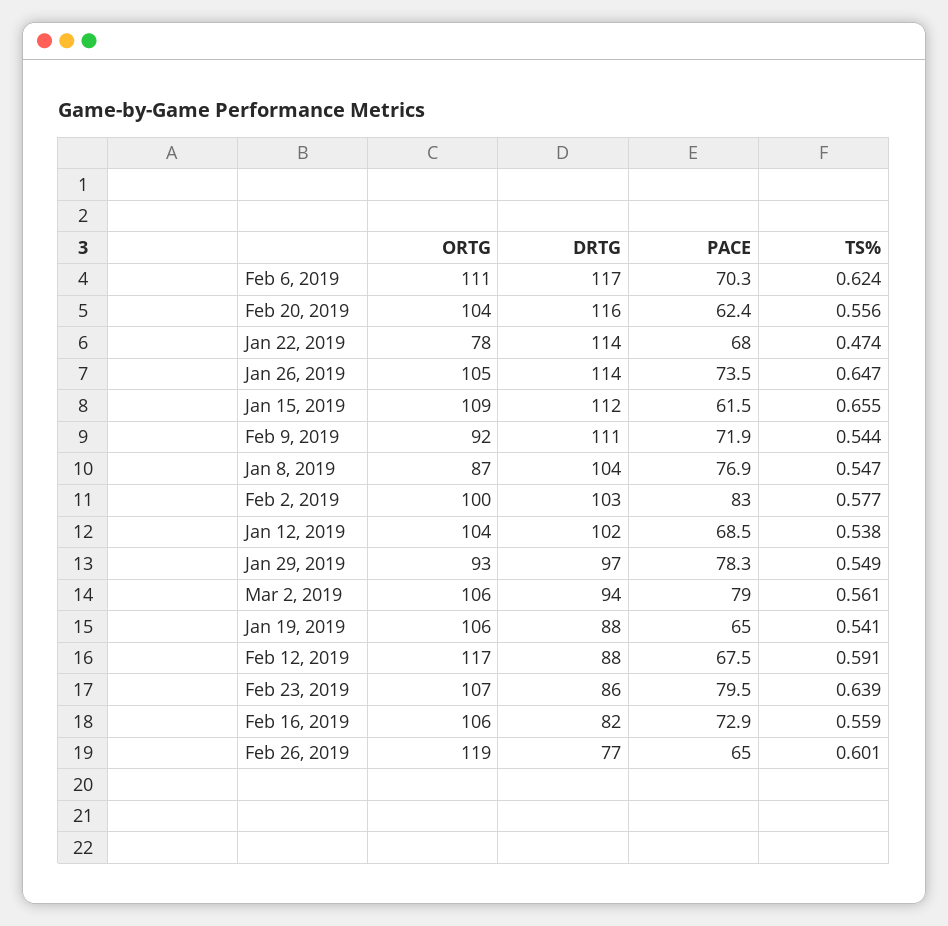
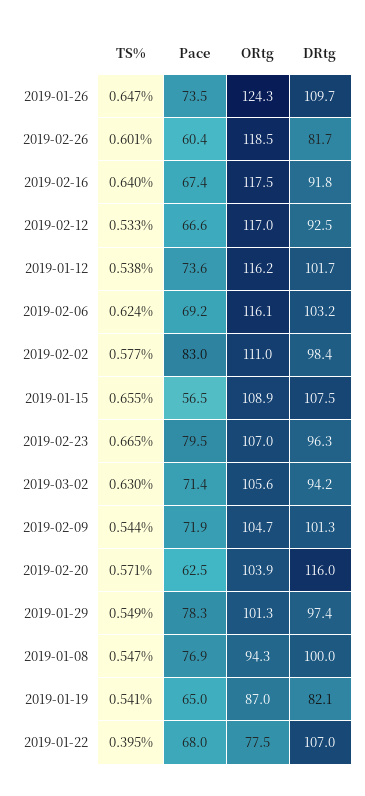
  {
    "ORTG": {
-     "Feb 6, 2019": 111,
+     "Feb 6, 2019": 116.1,
      "Feb 20, 2019": 103.9,
      "Jan 22, 2019": 77.5,
-     "Jan 26, 2019": 105,
+     "Jan 26, 2019": 124.3,
      "Jan 15, 2019": 108.9,
-     "Feb 9, 2019": 92,
+     "Feb 9, 2019": 104.7,
-     "Jan 8, 2019": 87,
+     "Jan 8, 2019": 94.3,
-     "Feb 2, 2019": 100,
+     "Feb 2, 2019": 111,
-     "Jan 12, 2019": 104,
+     "Jan 12, 2019": 116.2,
-     "Jan 29, 2019": 93,
+     "Jan 29, 2019": 101.3,
      "Mar 2, 2019": 105.6,
-     "Jan 19, 2019": 106,
+     "Jan 19, 2019": 87,
      "Feb 12, 2019": 117,
      "Feb 23, 2019": 107,
-     "Feb 16, 2019": 106,
+     "Feb 16, 2019": 117.5,
      "Feb 26, 2019": 118.5
    },
    "DRTG": {
-     "Feb 6, 2019": 117,
+     "Feb 6, 2019": 103.2,
      "Feb 20, 2019": 116,
-     "Jan 22, 2019": 114,
+     "Jan 22, 2019": 107,
-     "Jan 26, 2019": 114,
+     "Jan 26, 2019": 109.7,
-     "Jan 15, 2019": 112,
+     "Jan 15, 2019": 107.5,
-     "Feb 9, 2019": 111,
+     "Feb 9, 2019": 101.3,
-     "Jan 8, 2019": 104,
+     "Jan 8, 2019": 100,
-     "Feb 2, 2019": 103,
+     "Feb 2, 2019": 98.4,
      "Jan 12, 2019": 101.7,
      "Jan 29, 2019": 97.4,
      "Mar 2, 2019": 94.2,
-     "Jan 19, 2019": 88,
+     "Jan 19, 2019": 82.1,
-     "Feb 12, 2019": 88,
+     "Feb 12, 2019": 92.5,
-     "Feb 23, 2019": 86,
+     "Feb 23, 2019": 96.3,
-     "Feb 16, 2019": 82,
+     "Feb 16, 2019": 91.8,
-     "Feb 26, 2019": 77
+     "Feb 26, 2019": 81.7
    },
    "PACE": {
-     "Feb 6, 2019": 70.3,
+     "Feb 6, 2019": 69.2,
-     "Feb 20, 2019": 62.4,
+     "Feb 20, 2019": 62.5,
      "Jan 22, 2019": 68,
      "Jan 26, 2019": 73.5,
-     "Jan 15, 2019": 61.5,
+     "Jan 15, 2019": 56.5,
      "Feb 9, 2019": 71.9,
      "Jan 8, 2019": 76.9,
      "Feb 2, 2019": 83,
-     "Jan 12, 2019": 68.5,
+     "Jan 12, 2019": 73.6,
      "Jan 29, 2019": 78.3,
-     "Mar 2, 2019": 79,
+     "Mar 2, 2019": 71.4,
      "Jan 19, 2019": 65,
-     "Feb 12, 2019": 67.5,
+     "Feb 12, 2019": 66.6,
      "Feb 23, 2019": 79.5,
-     "Feb 16, 2019": 72.9,
+     "Feb 16, 2019": 67.4,
-     "Feb 26, 2019": 65
+     "Feb 26, 2019": 60.4
    },
    "TS%": {
      "Feb 6, 2019": 0.624,
-     "Feb 20, 2019": 0.556,
+     "Feb 20, 2019": 0.571,
-     "Jan 22, 2019": 0.474,
+     "Jan 22, 2019": 0.395,
      "Jan 26, 2019": 0.647,
      "Jan 15, 2019": 0.655,
      "Feb 9, 2019": 0.544,
      "Jan 8, 2019": 0.547,
      "Feb 2, 2019": 0.577,
      "Jan 12, 2019": 0.538,
      "Jan 29, 2019": 0.549,
-     "Mar 2, 2019": 0.561,
+     "Mar 2, 2019": 0.63,
      "Jan 19, 2019": 0.541,
-     "Feb 12, 2019": 0.591,
+     "Feb 12, 2019": 0.533,
-     "Feb 23, 2019": 0.639,
+     "Feb 23, 2019": 0.665,
-     "Feb 16, 2019": 0.559,
+     "Feb 16, 2019": 0.64,
      "Feb 26, 2019": 0.601
    }
  }

